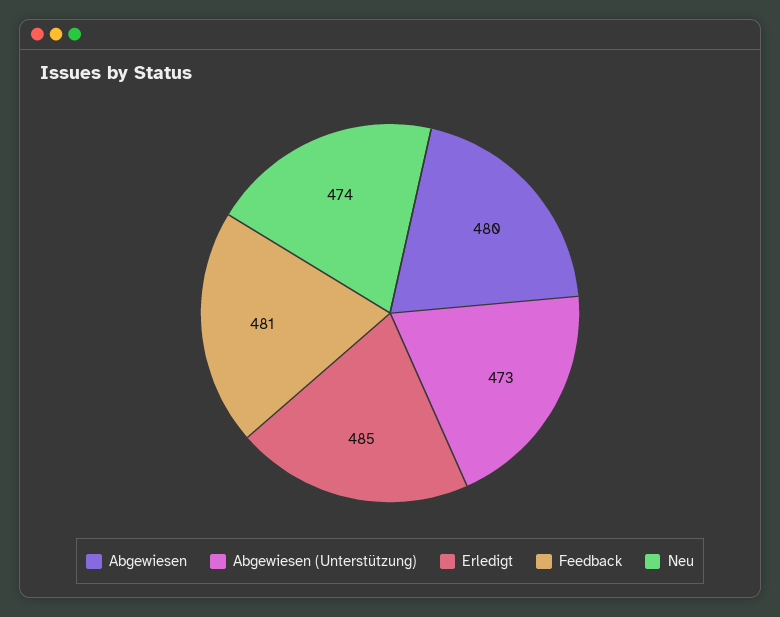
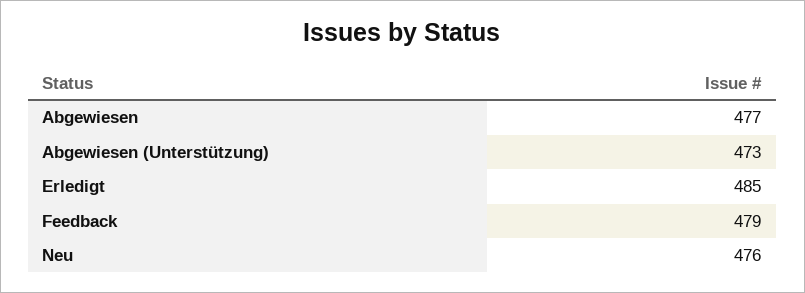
  {
-   "Abgewiesen": 480,
+   "Abgewiesen": 477,
    "Abgewiesen (Unterstützung)": 473,
    "Erledigt": 485,
-   "Feedback": 481,
+   "Feedback": 479,
-   "Neu": 474
+   "Neu": 476
  }

